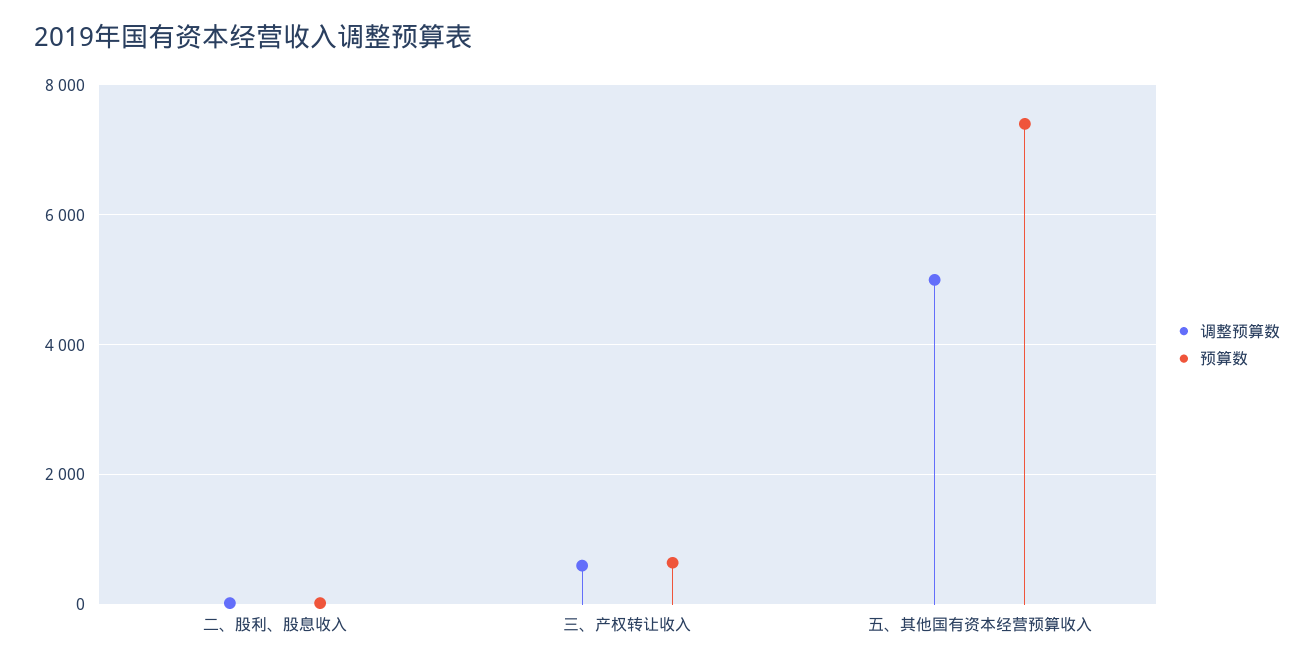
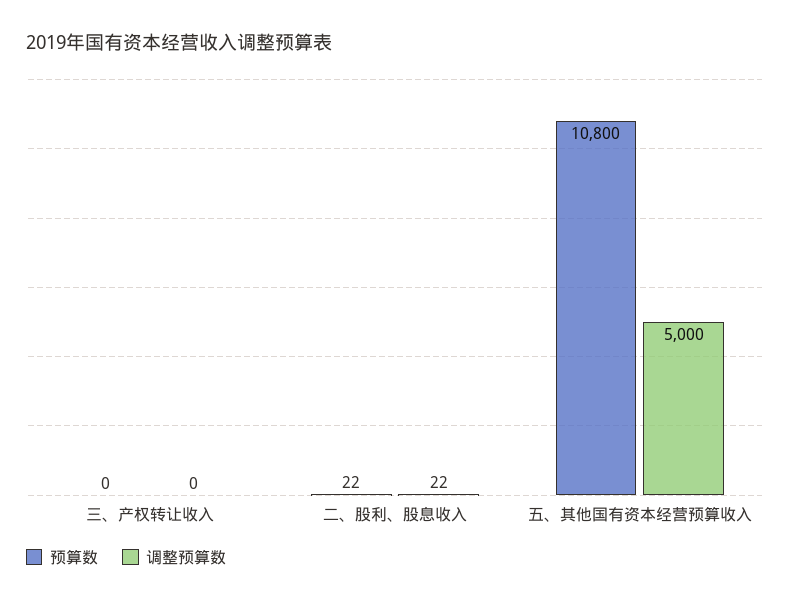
  {
    "调整预算数": {
      "二、股利、股息收入": 22,
-     "三、产权转让收入": 600,
+     "三、产权转让收入": 0,
      "五、其他国有资本经营预算收入": 5000
    },
    "预算数": {
      "二、股利、股息收入": 22,
-     "三、产权转让收入": 600,
+     "三、产权转让收入": 0,
-     "五、其他国有资本经营预算收入": 7400
+     "五、其他国有资本经营预算收入": 10800
    }
  }

